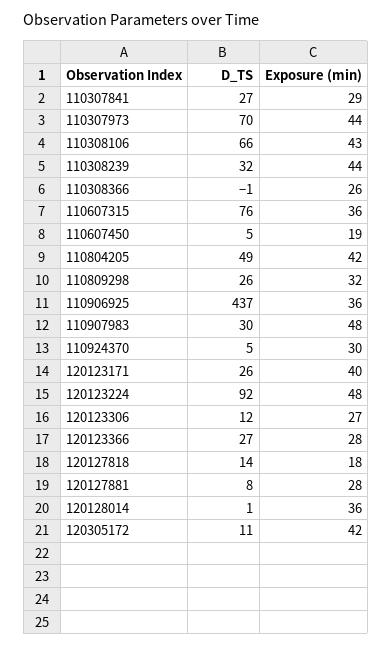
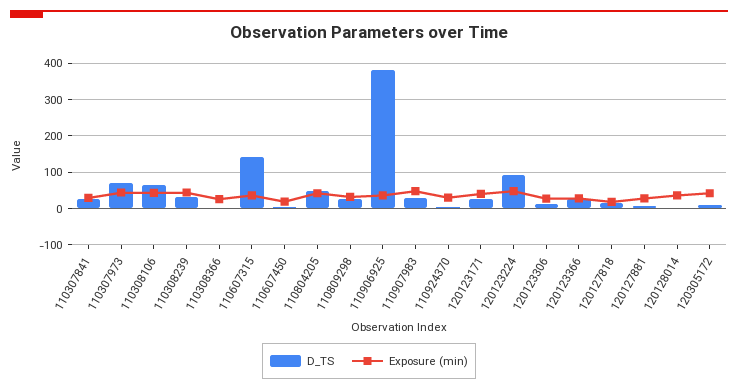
  {
    "D_TS": {
      "110307841": 27,
      "110307973": 70,
      "110308106": 66,
      "110308239": 32,
      "110308366": -1,
-     "110607315": 76,
+     "110607315": 140,
      "110607450": 5,
      "110804205": 49,
      "110809298": 26,
-     "110906925": 437,
+     "110906925": 380,
      "110907983": 30,
      "110924370": 5,
      "120123171": 26,
      "120123224": 92,
      "120123306": 12,
      "120123366": 27,
      "120127818": 14,
      "120127881": 8,
      "120128014": 1,
      "120305172": 11
    },
    "Exposure (min)": {
      "110307841": 29,
      "110307973": 44,
      "110308106": 43,
      "110308239": 44,
      "110308366": 26,
      "110607315": 36,
      "110607450": 19,
      "110804205": 42,
      "110809298": 32,
      "110906925": 36,
      "110907983": 48,
      "110924370": 30,
      "120123171": 40,
      "120123224": 48,
      "120123306": 27,
      "120123366": 28,
      "120127818": 18,
      "120127881": 28,
      "120128014": 36,
      "120305172": 42
    }
  }

